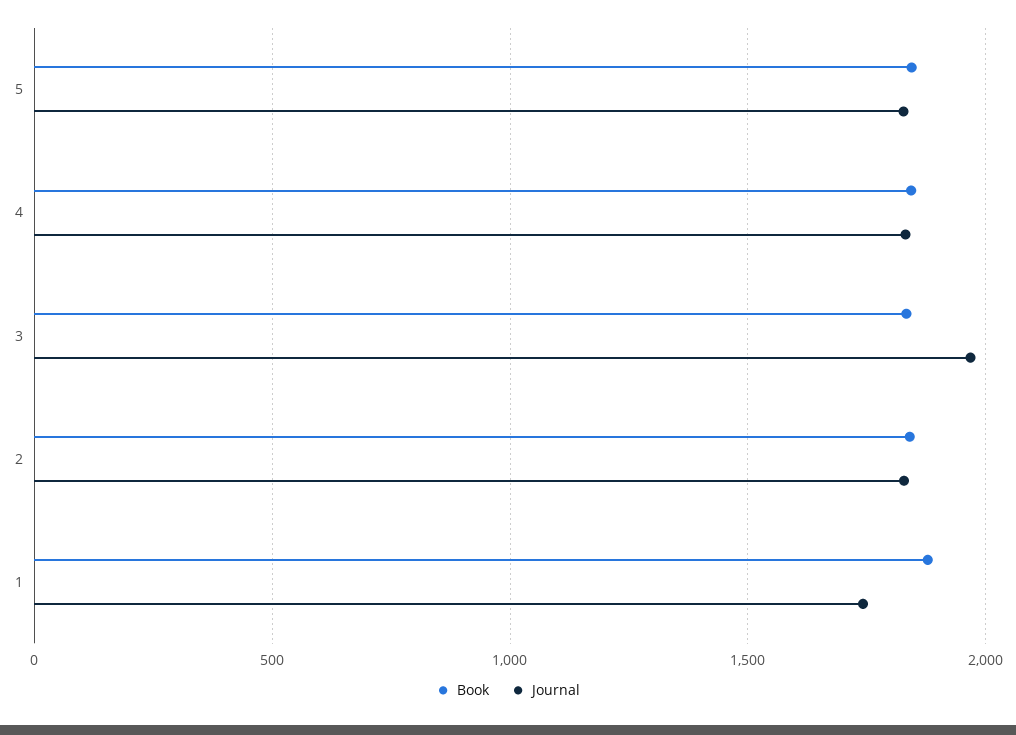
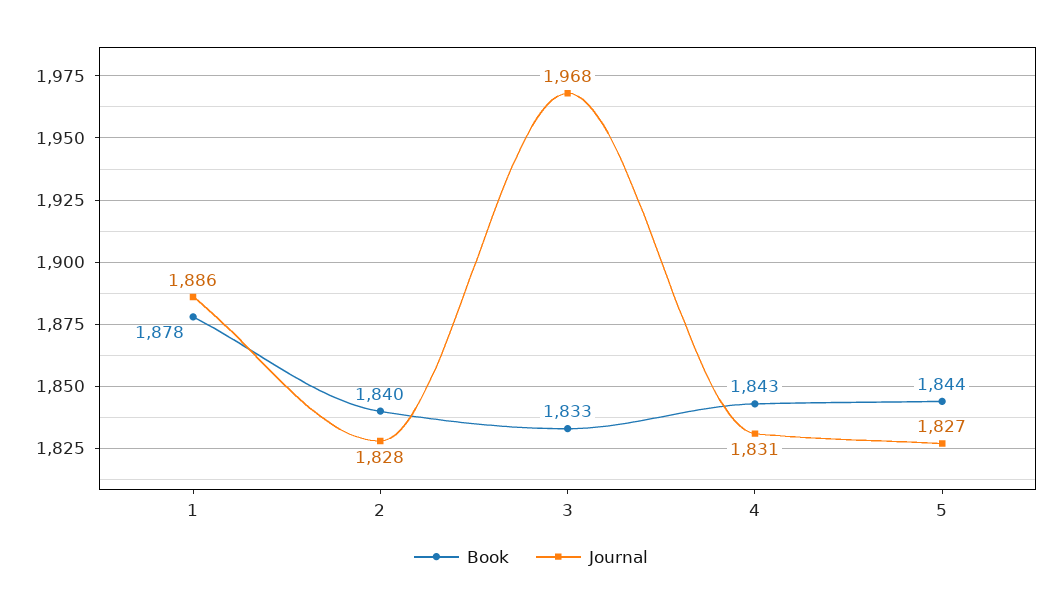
  {
    "Book": {
      "5": 1844,
      "4": 1843,
      "3": 1833,
      "2": 1840,
      "1": 1878
    },
    "Journal": {
      "5": 1827,
      "4": 1831,
      "3": 1968,
      "2": 1828,
-     "1": 1750
+     "1": 1886
    }
  }

